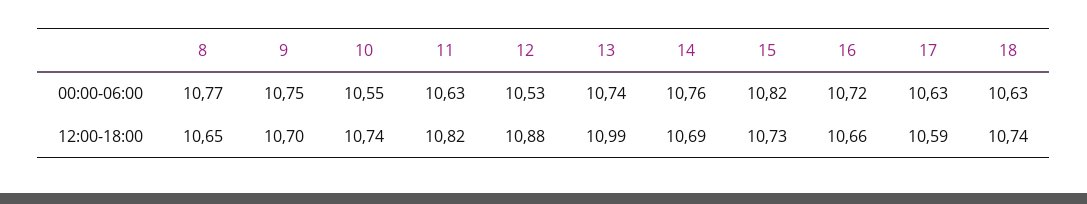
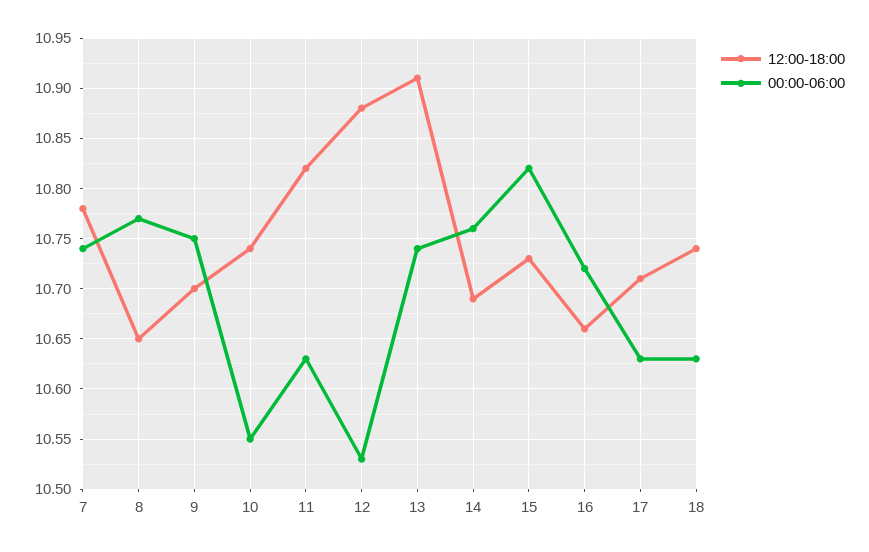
  {
    "00:00-06:00": {
      "8": 10.77,
      "9": 10.75,
      "10": 10.55,
      "11": 10.63,
      "12": 10.53,
      "13": 10.74,
      "14": 10.76,
      "15": 10.82,
      "16": 10.72,
      "17": 10.63,
-     "18": 10.63
+     "18": 10.63,
+     "7": 10.74
    },
    "12:00-18:00": {
      "8": 10.65,
      "9": 10.7,
      "10": 10.74,
      "11": 10.82,
      "12": 10.88,
-     "13": 10.99,
+     "13": 10.91,
      "14": 10.69,
      "15": 10.73,
      "16": 10.66,
-     "17": 10.59,
+     "17": 10.71,
-     "18": 10.74
+     "18": 10.74,
+     "7": 10.78
    }
  }

